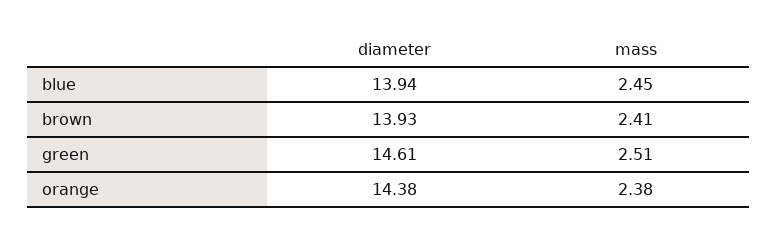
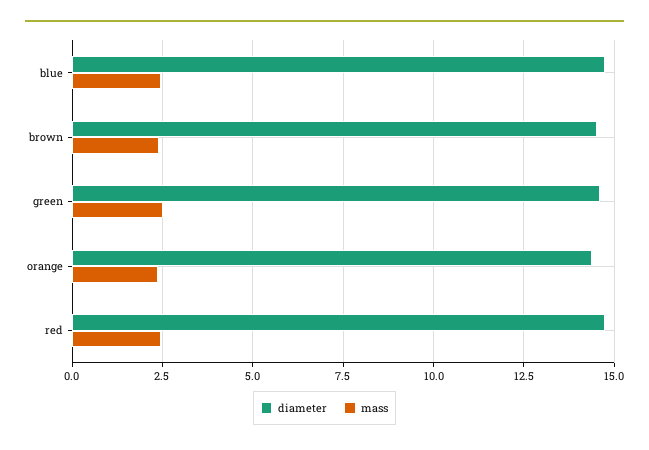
  {
    "diameter": {
-     "blue": 13.94,
+     "blue": 14.75,
-     "brown": 13.93,
+     "brown": 14.5,
      "green": 14.61,
-     "orange": 14.38
+     "orange": 14.38,
+     "red": 14.75
    },
    "mass": {
      "blue": 2.45,
      "brown": 2.41,
      "green": 2.51,
-     "orange": 2.38
+     "orange": 2.38,
+     "red": 2.5
    }
  }

